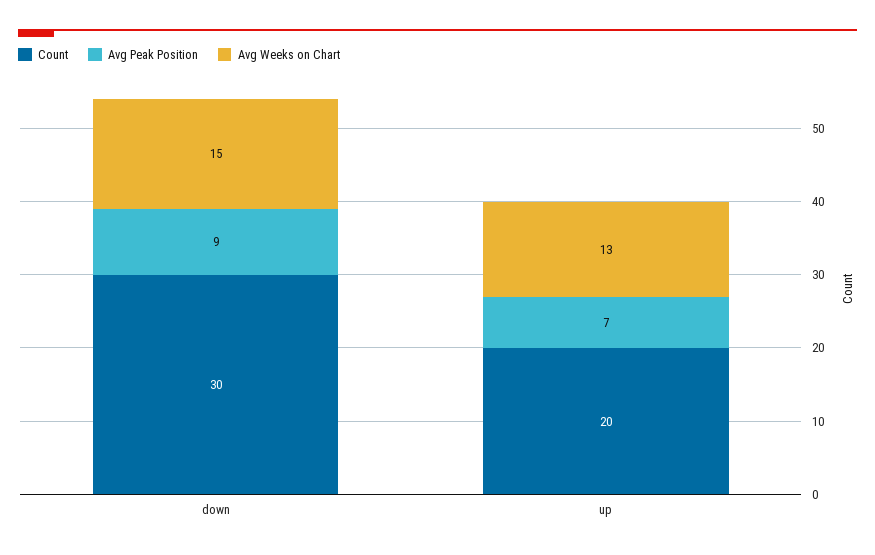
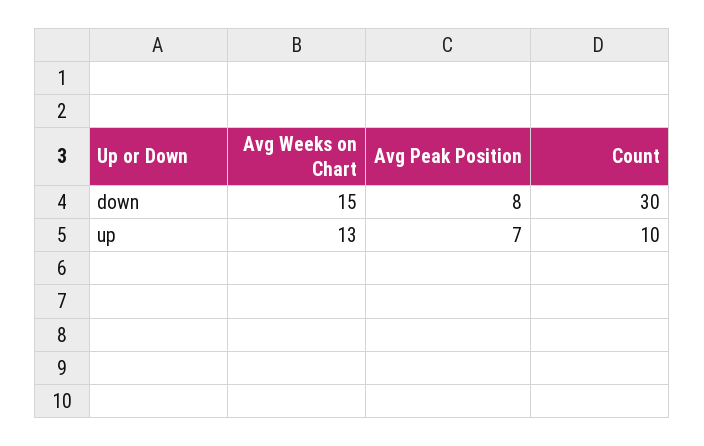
  {
    "Count": {
      "down": 30,
-     "up": 20
+     "up": 10
    },
    "Avg Peak Position": {
-     "down": 9,
+     "down": 8,
      "up": 7
    },
    "Avg Weeks on Chart": {
      "down": 15,
      "up": 13
    }
  }

